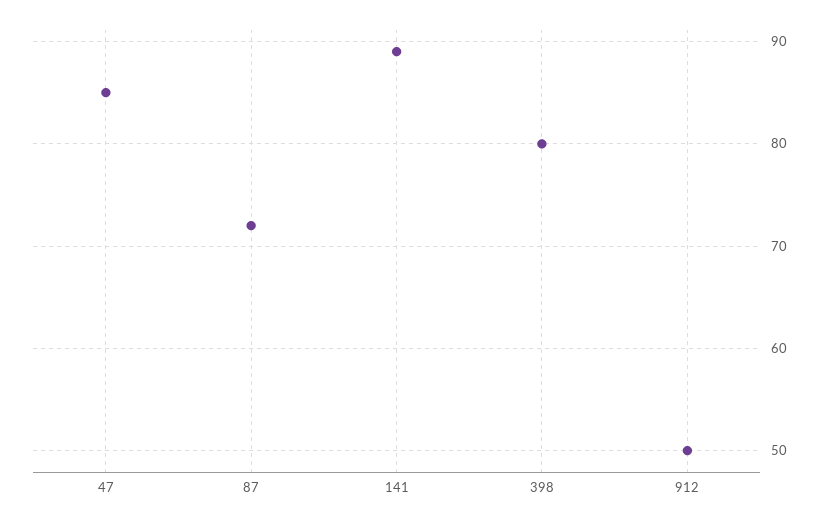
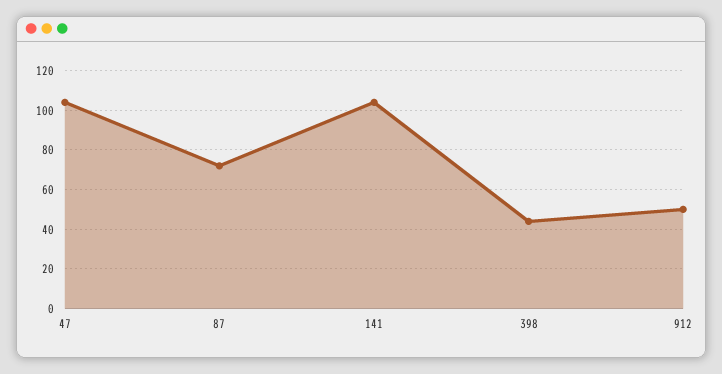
  {
-   "47": 85,
+   "47": 105,
    "87": 72,
-   "141": 89,
+   "141": 105,
-   "398": 80,
+   "398": 45,
    "912": 50
  }

